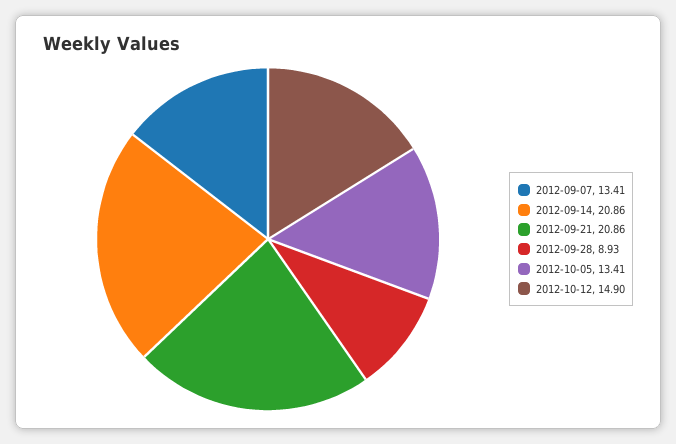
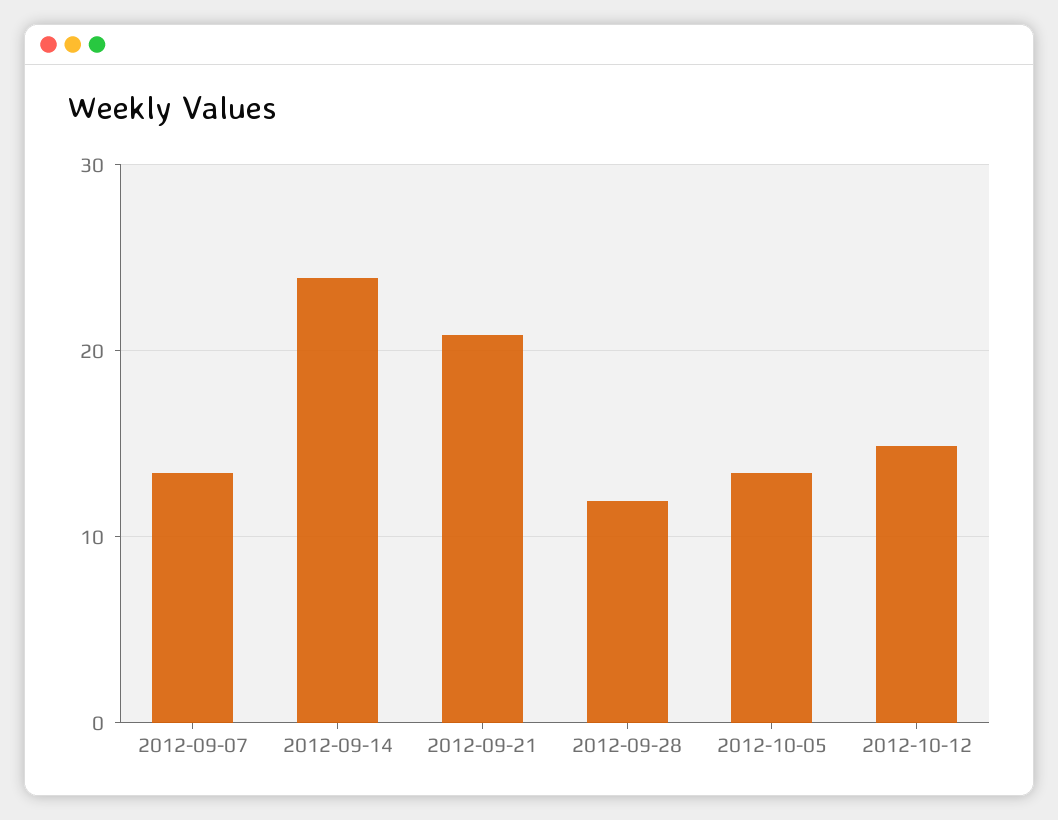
  {
    "2012-09-07": 13.41,
-   "2012-09-14": 20.86,
+   "2012-09-14": 24,
    "2012-09-21": 20.86,
-   "2012-09-28": 8.93,
+   "2012-09-28": 12,
    "2012-10-05": 13.41,
    "2012-10-12": 14.9
  }

